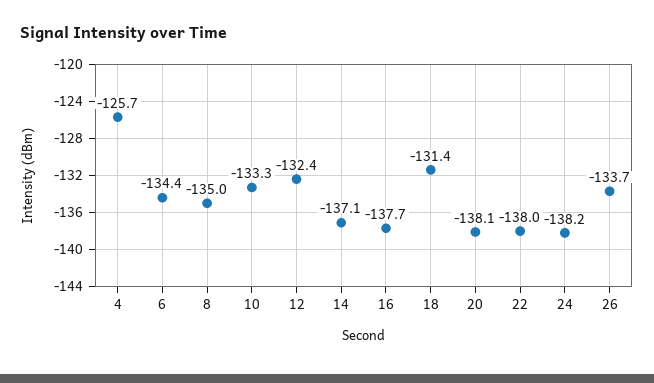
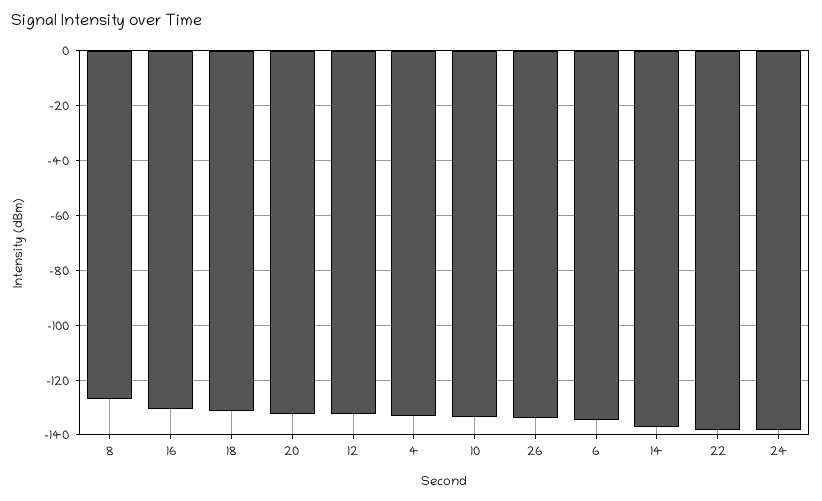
  {
-   "4": -125.7,
+   "4": -132.5,
    "6": -134.4,
-   "8": -135,
+   "8": -127.5,
    "10": -133.3,
    "12": -132.4,
    "14": -137.1,
-   "16": -137.7,
+   "16": -130,
    "18": -131.4,
-   "20": -138.1,
+   "20": -132.5,
    "22": -138,
    "24": -138.2,
    "26": -133.7
  }

